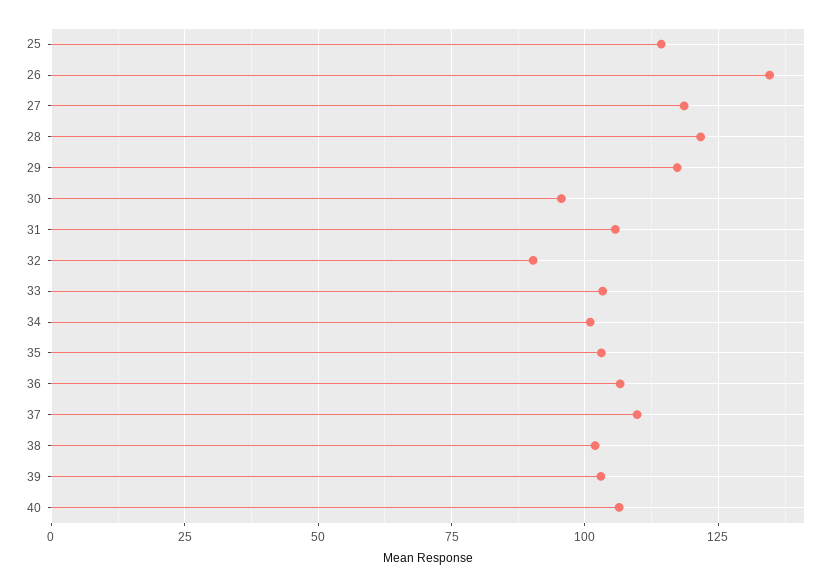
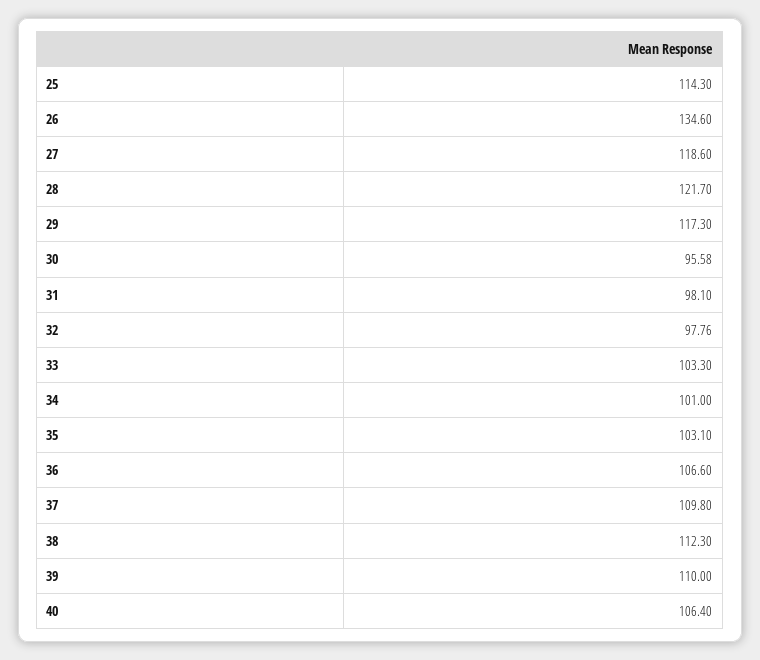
  {
    "25": 114.3,
    "26": 134.6,
    "27": 118.6,
    "28": 121.7,
    "29": 117.3,
    "30": 95.58,
-   "31": 105,
+   "31": 98.1,
-   "32": 90,
+   "32": 97.76,
    "33": 103.3,
    "34": 101,
    "35": 103.1,
    "36": 106.6,
    "37": 109.8,
-   "38": 102.5,
+   "38": 112.3,
-   "39": 102.5,
+   "39": 110,
    "40": 106.4
  }

